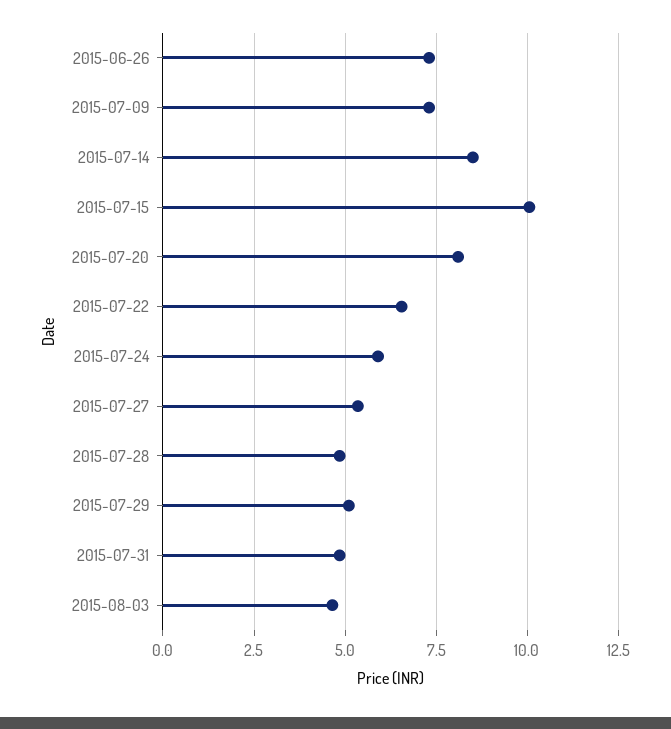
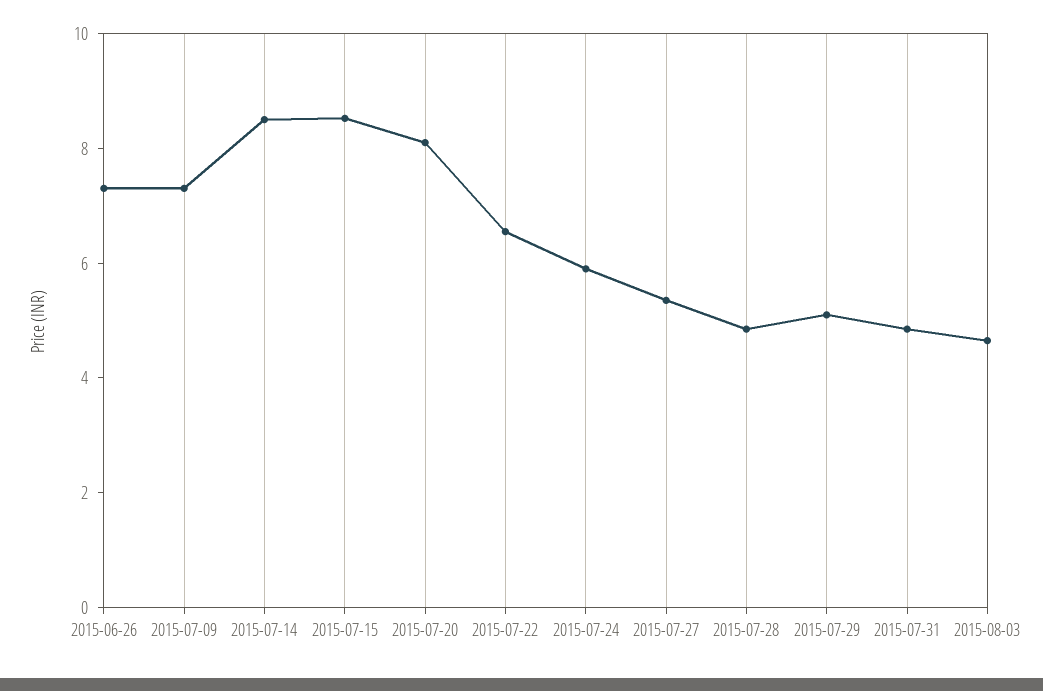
  {
    "2015-06-26": 7.25,
    "2015-07-09": 7.25,
    "2015-07-14": 8.5,
-   "2015-07-15": 10,
+   "2015-07-15": 8.5,
    "2015-07-20": 8,
    "2015-07-22": 6.5,
    "2015-07-24": 6,
    "2015-07-27": 5.25,
    "2015-07-28": 4.75,
    "2015-07-29": 5,
    "2015-07-31": 4.75,
    "2015-08-03": 4.75
  }

